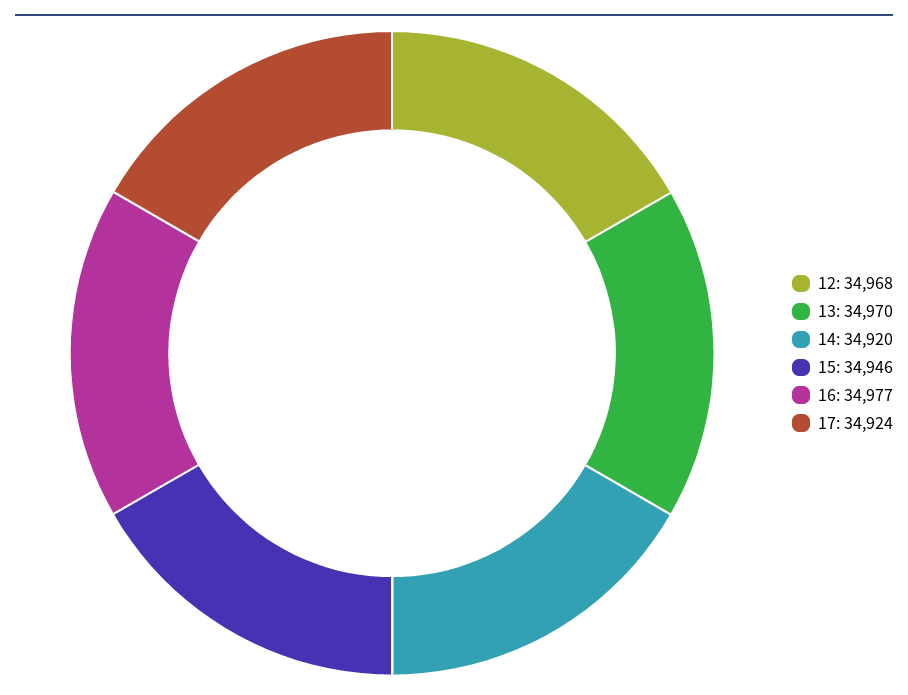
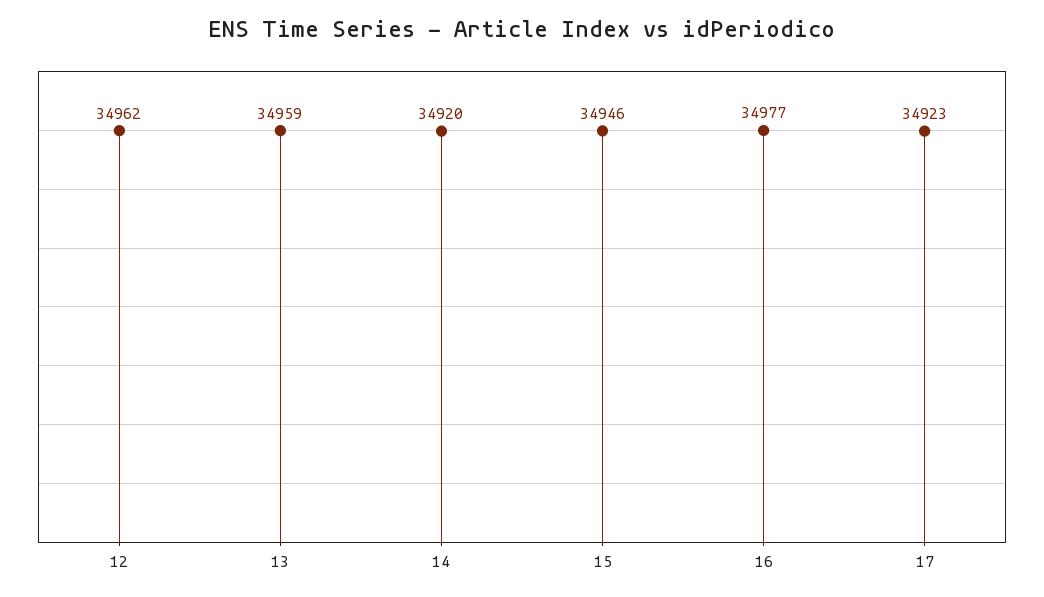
  {
-   "12": 34968,
+   "12": 34962,
-   "13": 34970,
+   "13": 34959,
    "14": 34920,
    "15": 34946,
    "16": 34977,
-   "17": 34924
+   "17": 34923
  }

